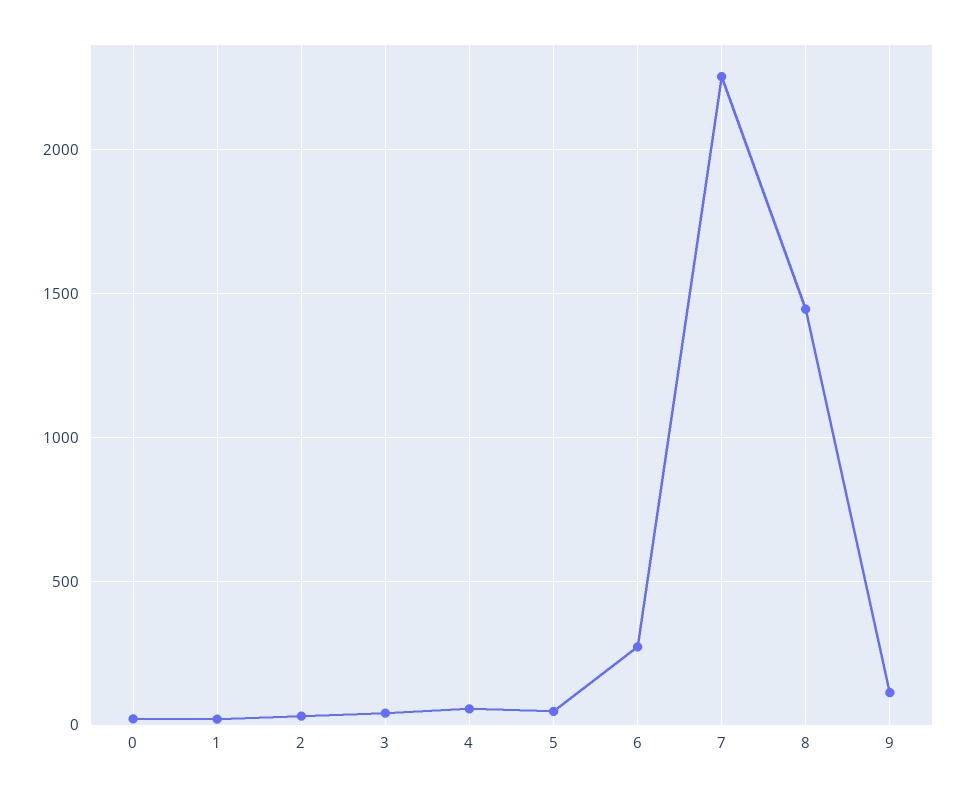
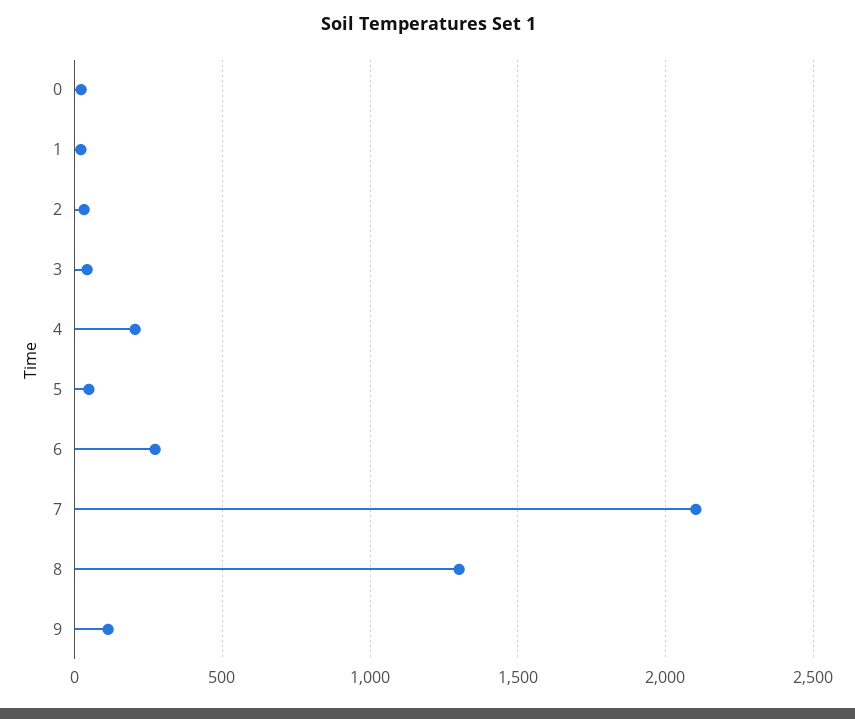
  {
    "0": 0,
    "1": 0,
    "2": 50,
    "3": 50,
-   "4": 50,
+   "4": 200,
    "5": 50,
    "6": 250,
-   "7": 2250,
+   "7": 2100,
-   "8": 1450,
+   "8": 1300,
    "9": 100
  }

